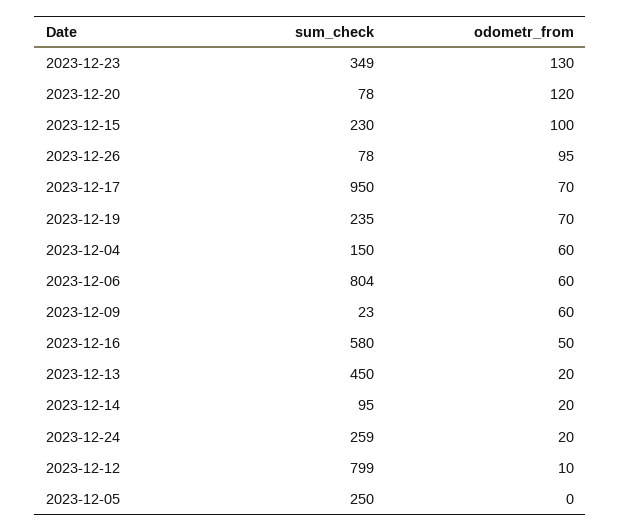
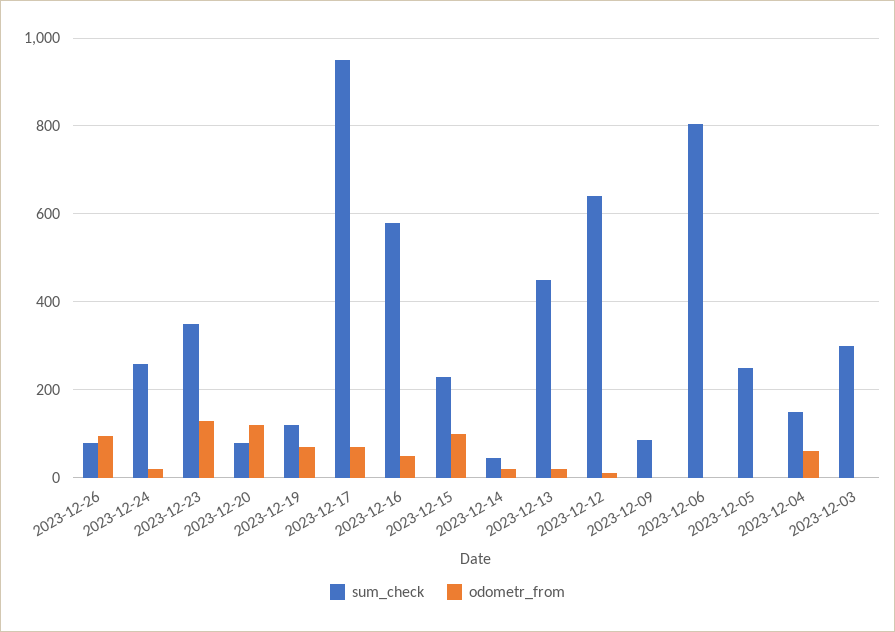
  {
    "sum_check": {
      "2023-12-23": 349,
      "2023-12-20": 78,
      "2023-12-15": 230,
      "2023-12-26": 78,
      "2023-12-17": 950,
-     "2023-12-19": 235,
+     "2023-12-19": 120,
      "2023-12-04": 150,
      "2023-12-06": 804,
-     "2023-12-09": 23,
+     "2023-12-09": 80,
      "2023-12-16": 580,
      "2023-12-13": 450,
-     "2023-12-14": 95,
+     "2023-12-14": 40,
      "2023-12-24": 259,
-     "2023-12-12": 799,
+     "2023-12-12": 640,
-     "2023-12-05": 250
+     "2023-12-05": 250,
+     "2023-12-03": 300
    },
    "odometr_from": {
      "2023-12-23": 130,
      "2023-12-20": 120,
      "2023-12-15": 100,
      "2023-12-26": 95,
      "2023-12-17": 70,
      "2023-12-19": 70,
      "2023-12-04": 60,
-     "2023-12-06": 60,
+     "2023-12-06": 0,
-     "2023-12-09": 60,
+     "2023-12-09": 0,
      "2023-12-16": 50,
      "2023-12-13": 20,
      "2023-12-14": 20,
      "2023-12-24": 20,
      "2023-12-12": 10,
-     "2023-12-05": 0
+     "2023-12-05": 0,
+     "2023-12-03": 0
    }
  }

